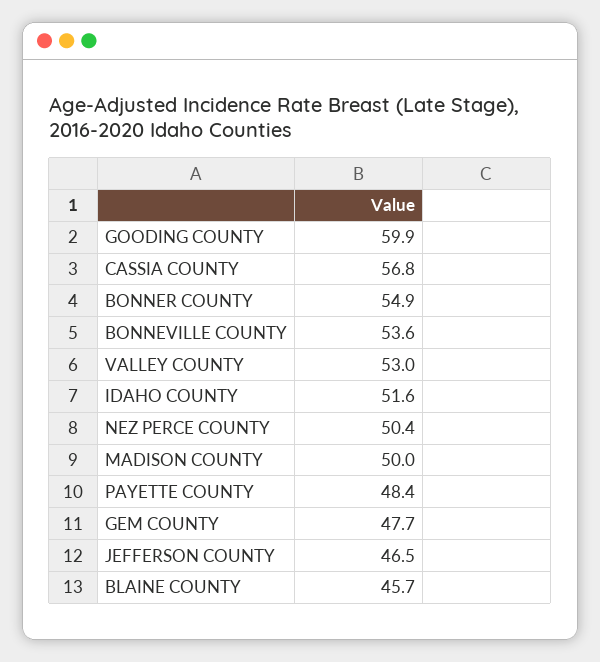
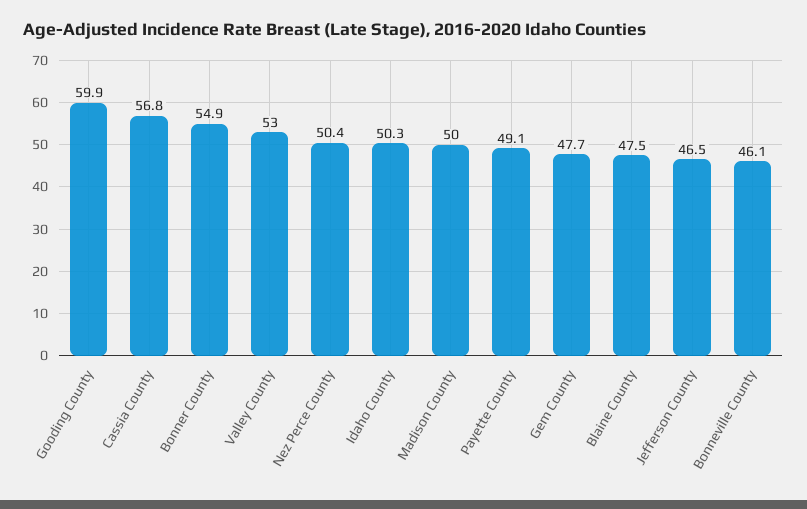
  {
    "GOODING COUNTY": 59.9,
    "CASSIA COUNTY": 56.8,
    "BONNER COUNTY": 54.9,
-   "BONNEVILLE COUNTY": 53.6,
+   "BONNEVILLE COUNTY": 46.1,
    "VALLEY COUNTY": 53,
-   "IDAHO COUNTY": 51.6,
+   "IDAHO COUNTY": 50.3,
    "NEZ PERCE COUNTY": 50.4,
    "MADISON COUNTY": 50,
-   "PAYETTE COUNTY": 48.4,
+   "PAYETTE COUNTY": 49.1,
    "GEM COUNTY": 47.7,
    "JEFFERSON COUNTY": 46.5,
-   "BLAINE COUNTY": 45.7
+   "BLAINE COUNTY": 47.5
  }

